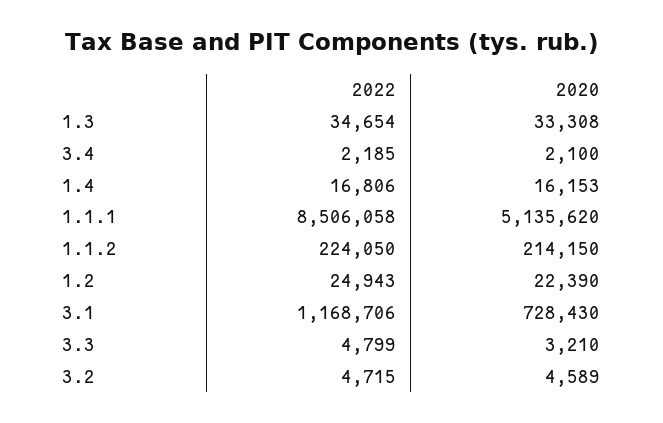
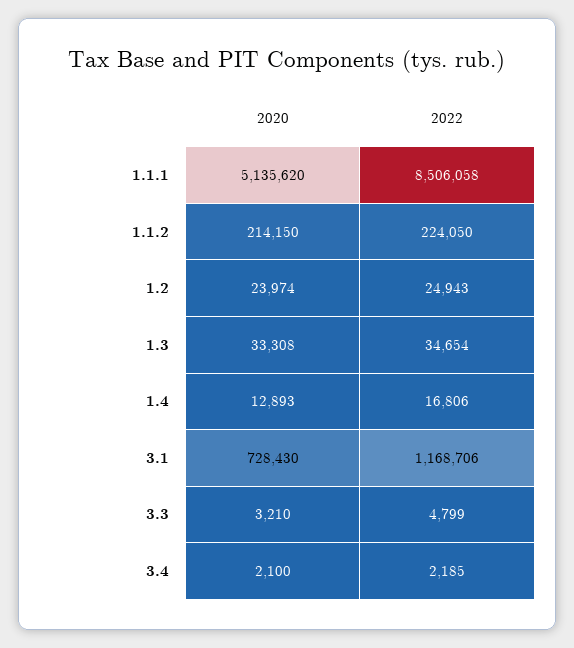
  {
    "2022": {
      "1.3": 34654,
      "3.4": 2185,
      "1.4": 16806,
      "1.1.1": 8506058,
      "1.1.2": 224050,
      "1.2": 24943,
      "3.1": 1168706,
-     "3.3": 4799,
+     "3.3": 4799
-     "3.2": 4715
    },
    "2020": {
      "1.3": 33308,
      "3.4": 2100,
-     "1.4": 16153,
+     "1.4": 12893,
      "1.1.1": 5135620,
      "1.1.2": 214150,
-     "1.2": 22390,
+     "1.2": 23974,
      "3.1": 728430,
-     "3.3": 3210,
+     "3.3": 3210
-     "3.2": 4589
    }
  }

